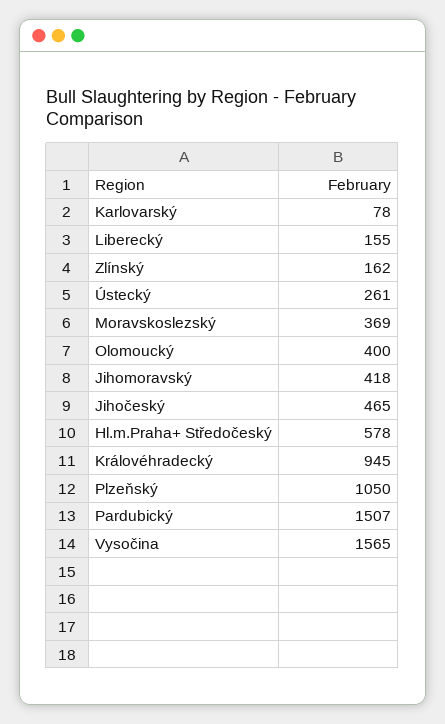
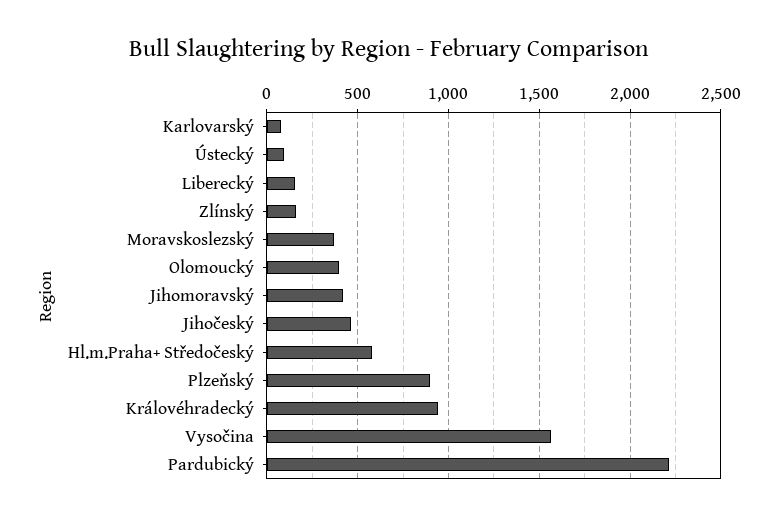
  {
    "Karlovarský": 78,
    "Liberecký": 155,
    "Zlínský": 162,
-   "Ústecký": 261,
+   "Ústecký": 100,
    "Moravskoslezský": 369,
    "Olomoucký": 400,
    "Jihomoravský": 418,
    "Jihočeský": 465,
    "Hl.m.Praha+ Středočeský": 578,
    "Královéhradecký": 945,
-   "Plzeňský": 1050,
+   "Plzeňský": 900,
-   "Pardubický": 1507,
+   "Pardubický": 2200,
    "Vysočina": 1565
  }

